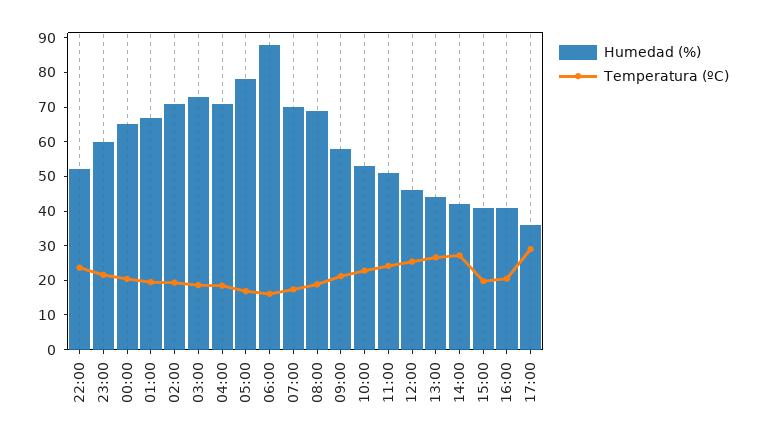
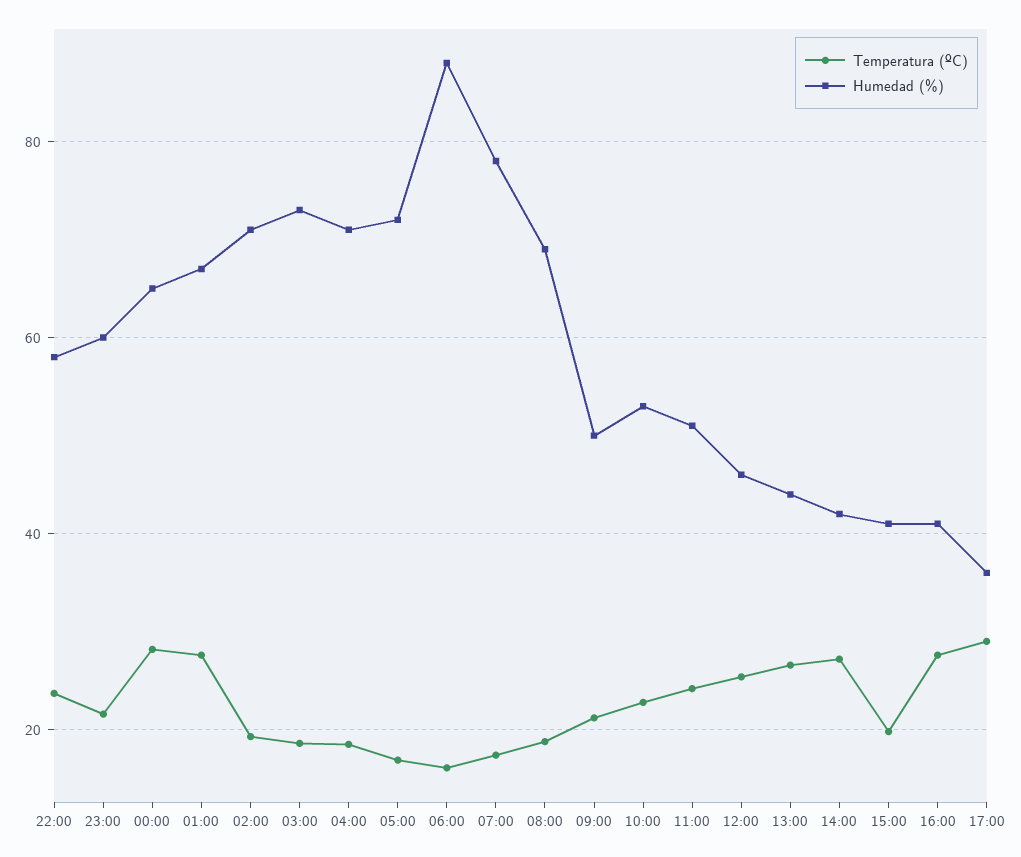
  {
    "Humedad (%)": {
-     "22:00": 52.5,
+     "22:00": 58,
      "23:00": 60,
      "00:00": 66,
      "01:00": 68,
      "02:00": 72,
      "03:00": 74,
      "04:00": 72,
-     "05:00": 77.5,
+     "05:00": 72,
      "06:00": 88,
-     "07:00": 70,
+     "07:00": 78,
      "08:00": 70,
-     "09:00": 57.5,
+     "09:00": 50,
      "10:00": 54,
      "11:00": 52,
      "12:00": 46,
      "13:00": 44,
      "14:00": 42,
      "15:00": 42,
      "16:00": 42,
      "17:00": 36
    },
    "Temperatura (ºC)": {
      "22:00": 24,
      "23:00": 22,
-     "00:00": 20,
+     "00:00": 28,
-     "01:00": 20,
+     "01:00": 28,
      "02:00": 20,
      "03:00": 18,
      "04:00": 18,
      "05:00": 16,
      "06:00": 16,
      "07:00": 18,
      "08:00": 18,
      "09:00": 22,
      "10:00": 22,
      "11:00": 24,
      "12:00": 26,
      "13:00": 26,
      "14:00": 28,
      "15:00": 20,
-     "16:00": 20,
+     "16:00": 28,
      "17:00": 30
    }
  }

